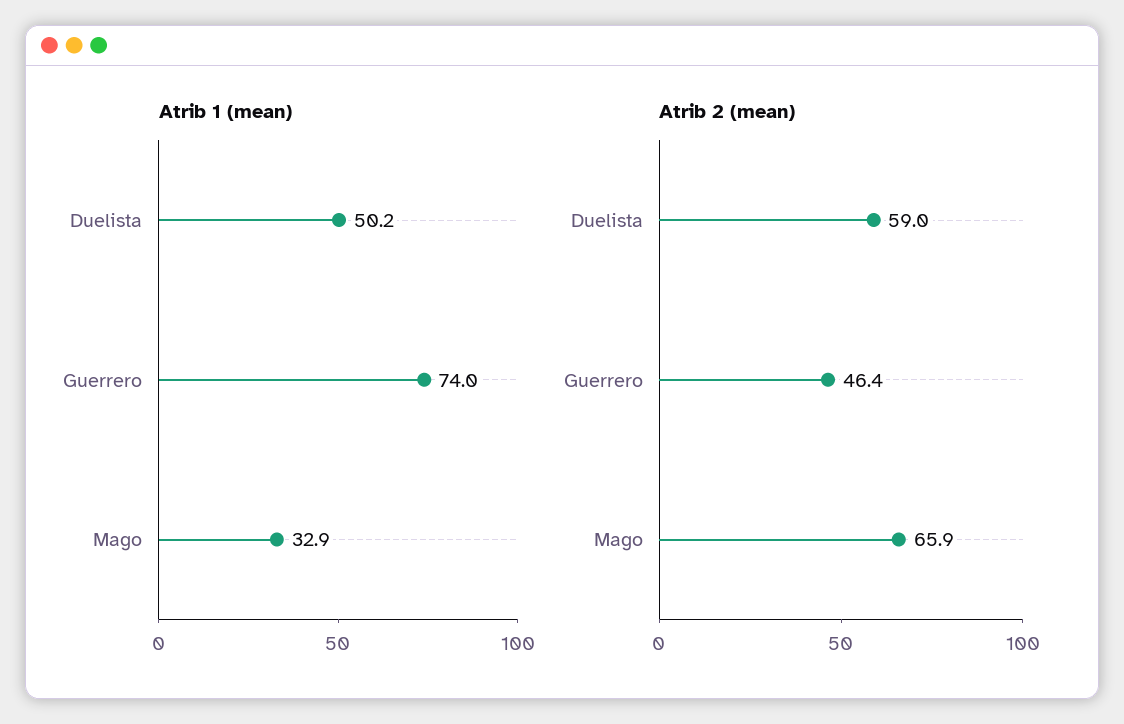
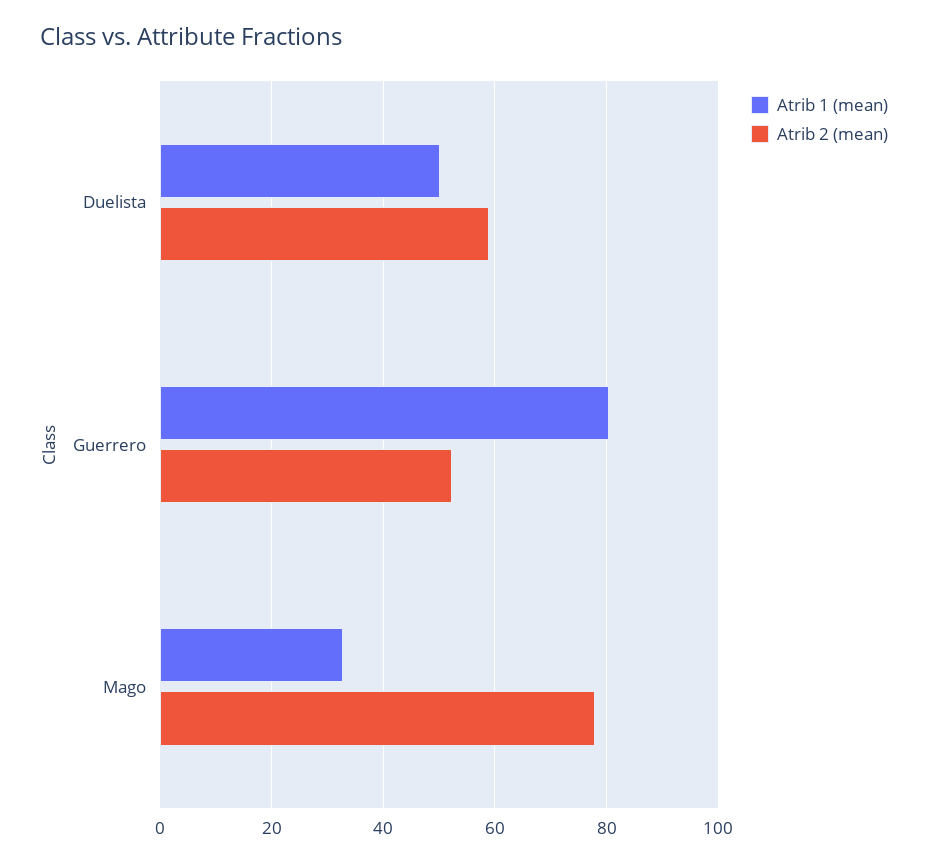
  {
    "Atrib 1 (mean)": {
      "Duelista": 50.2,
-     "Guerrero": 74,
+     "Guerrero": 80,
      "Mago": 32.9
    },
    "Atrib 2 (mean)": {
      "Duelista": 59,
-     "Guerrero": 46.4,
+     "Guerrero": 52,
-     "Mago": 65.9
+     "Mago": 78
    }
  }

